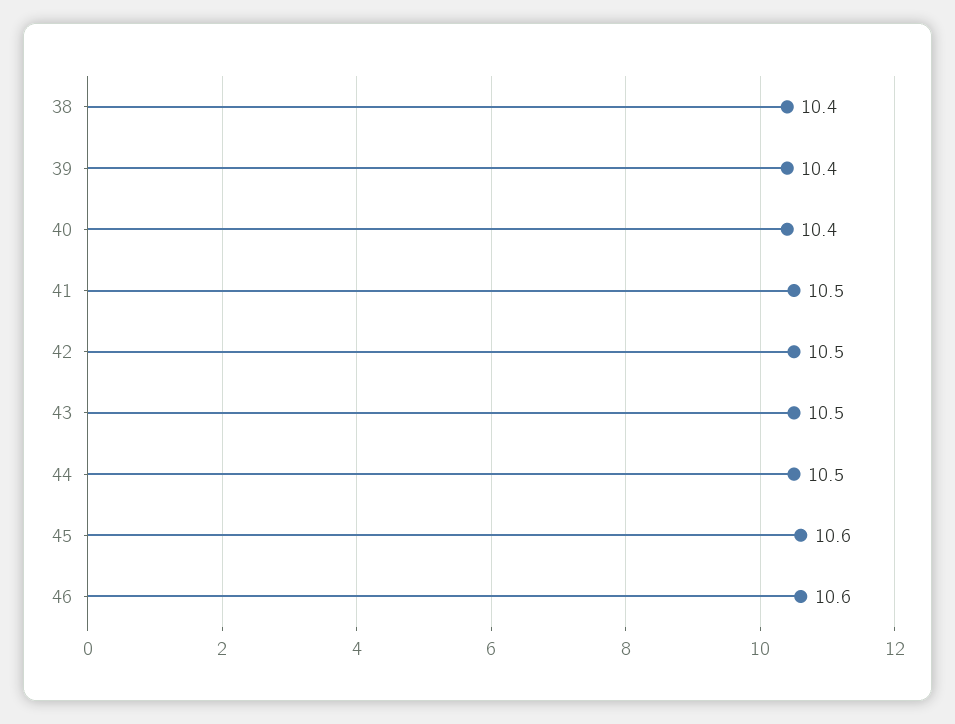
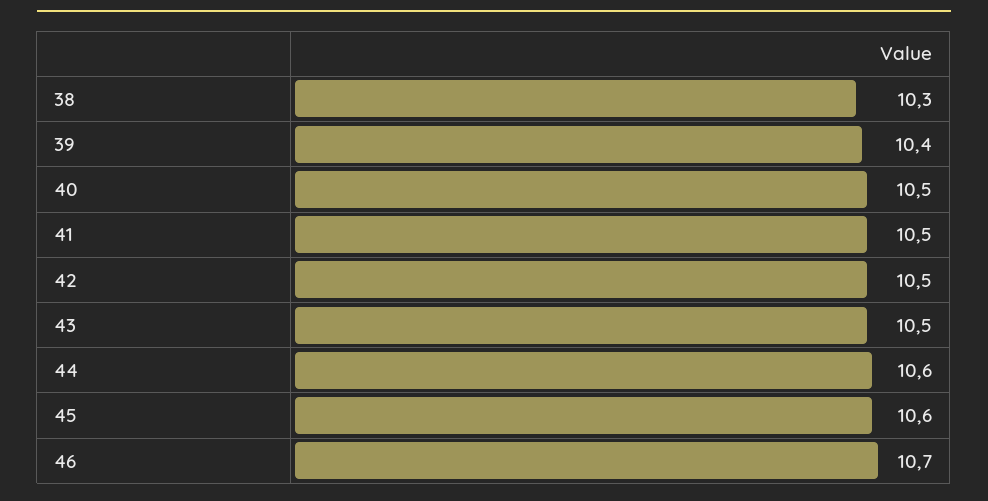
  {
-   "38": 10.4,
+   "38": 10.3,
    "39": 10.4,
-   "40": 10.4,
+   "40": 10.5,
    "41": 10.5,
    "42": 10.5,
    "43": 10.5,
-   "44": 10.5,
+   "44": 10.6,
    "45": 10.6,
-   "46": 10.6
+   "46": 10.7
  }

